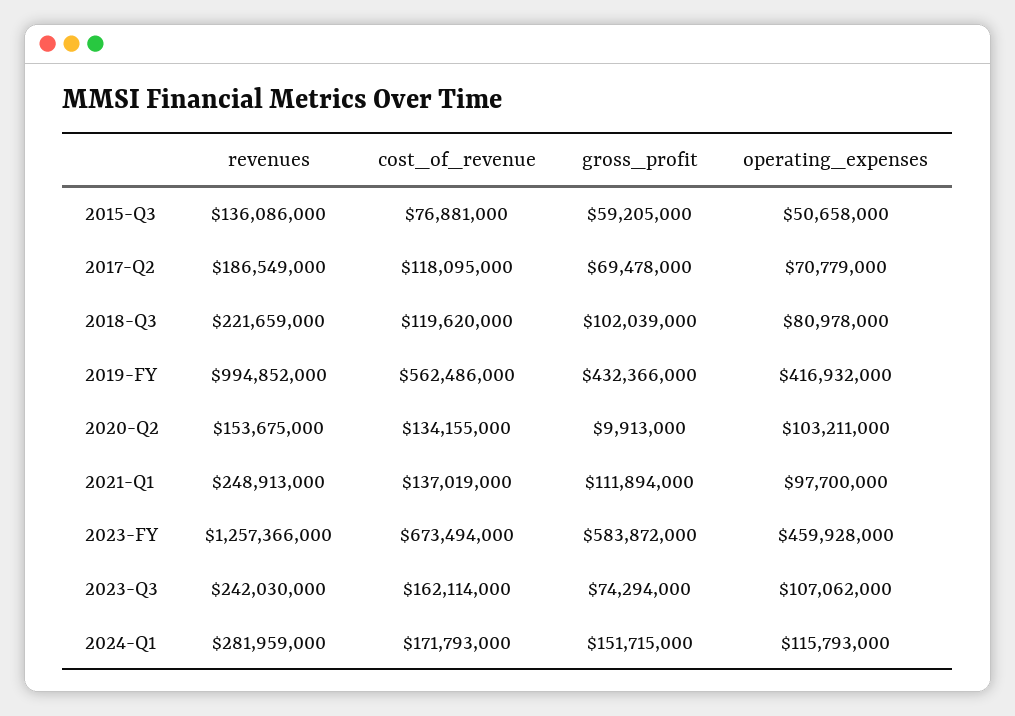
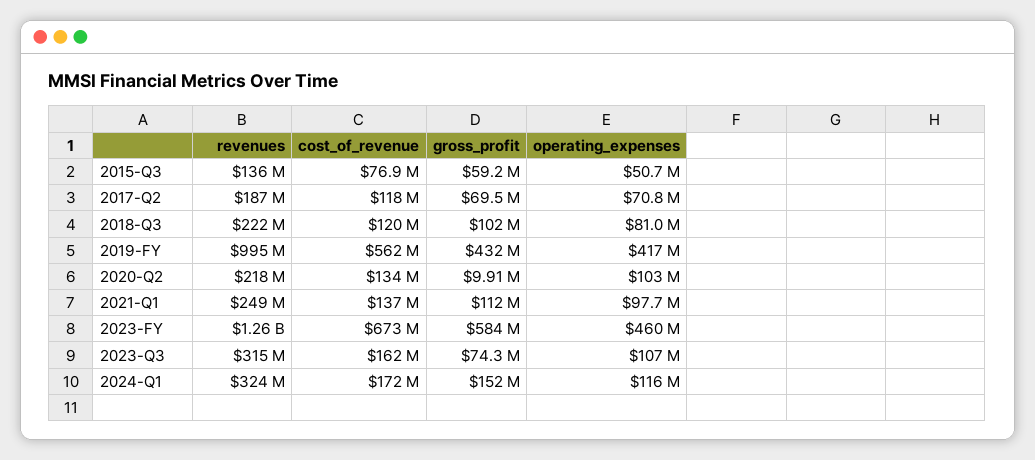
  {
    "revenues": {
      "2015-Q3": 136086000,
      "2017-Q2": 186549000,
      "2018-Q3": 221659000,
      "2019-FY": 994852000,
-     "2020-Q2": 153675000,
+     "2020-Q2": 218000000,
      "2021-Q1": 248913000,
      "2023-FY": 1257366000,
-     "2023-Q3": 242030000,
+     "2023-Q3": 315000000,
-     "2024-Q1": 281959000
+     "2024-Q1": 324000000
    },
    "cost_of_revenue": {
      "2015-Q3": 76881000,
      "2017-Q2": 118095000,
      "2018-Q3": 119620000,
      "2019-FY": 562486000,
      "2020-Q2": 134155000,
      "2021-Q1": 137019000,
      "2023-FY": 673494000,
      "2023-Q3": 162114000,
      "2024-Q1": 171793000
    },
    "gross_profit": {
      "2015-Q3": 59205000,
      "2017-Q2": 69478000,
      "2018-Q3": 102039000,
      "2019-FY": 432366000,
      "2020-Q2": 9913000,
      "2021-Q1": 111894000,
      "2023-FY": 583872000,
      "2023-Q3": 74294000,
      "2024-Q1": 151715000
    },
    "operating_expenses": {
      "2015-Q3": 50658000,
      "2017-Q2": 70779000,
      "2018-Q3": 80978000,
      "2019-FY": 416932000,
      "2020-Q2": 103211000,
      "2021-Q1": 97700000,
      "2023-FY": 459928000,
      "2023-Q3": 107062000,
      "2024-Q1": 115793000
    }
  }

